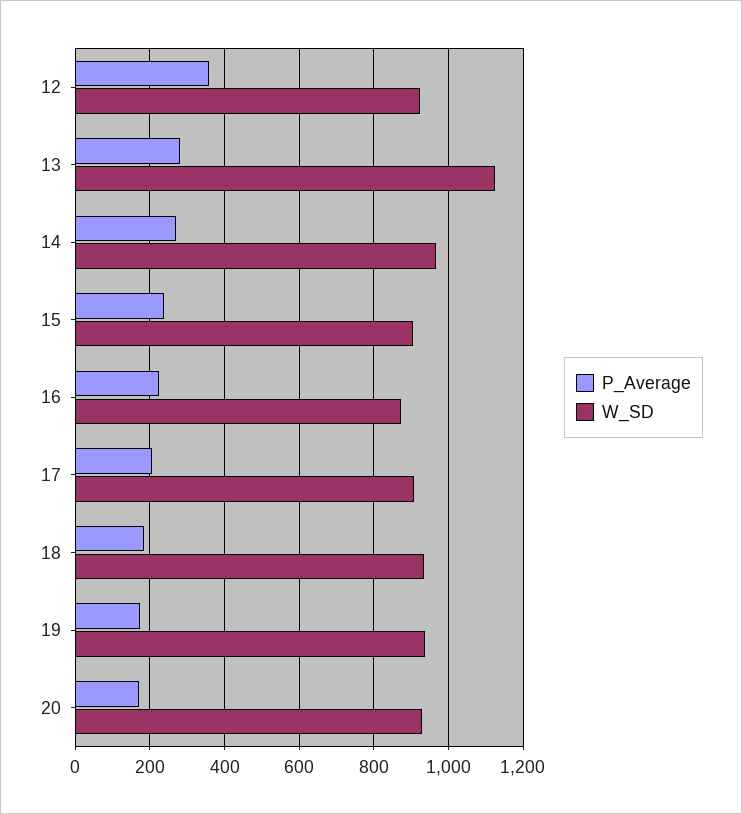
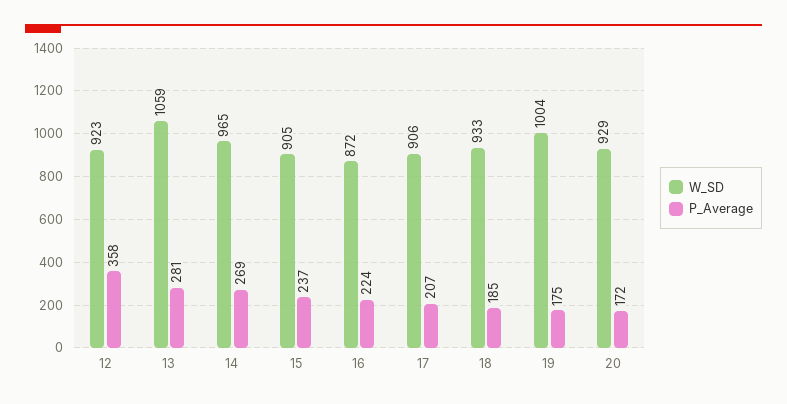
  {
    "P_Average": {
      "12": 358,
      "13": 281,
      "14": 269,
      "15": 237,
      "16": 224,
      "17": 207,
      "18": 185,
      "19": 175,
      "20": 172
    },
    "W_SD": {
      "12": 923,
-     "13": 1120,
+     "13": 1059,
      "14": 965,
      "15": 905,
      "16": 872,
      "17": 906,
      "18": 933,
-     "19": 940,
+     "19": 1004,
      "20": 929
    }
  }

